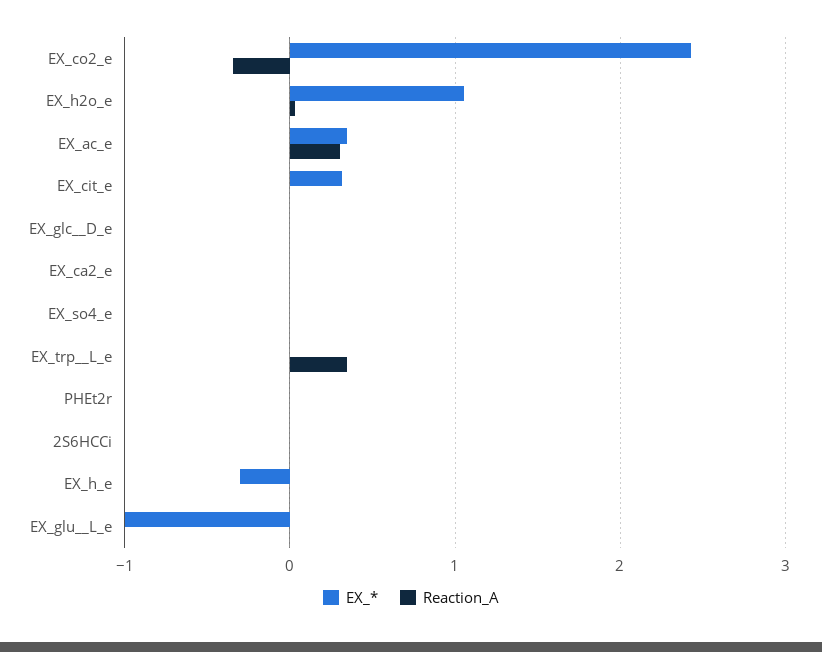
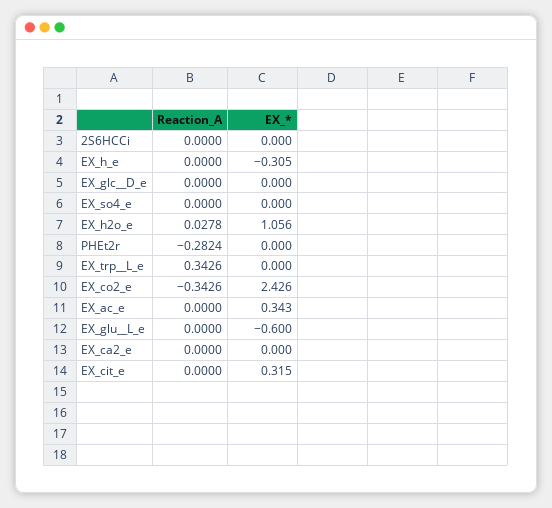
  {
    "EX_*": {
      "EX_co2_e": 2.426,
      "EX_h2o_e": 1.056,
      "EX_ac_e": 0.343,
      "EX_cit_e": 0.315,
      "EX_glc__D_e": 0,
      "EX_ca2_e": 0,
      "EX_so4_e": 0,
      "EX_trp__L_e": 0,
      "PHEt2r": 0,
      "2S6HCCi": 0,
      "EX_h_e": -0.305,
-     "EX_glu__L_e": -1
+     "EX_glu__L_e": -0.6
    },
    "Reaction_A": {
      "EX_co2_e": -0.3426,
      "EX_h2o_e": 0.0278,
-     "EX_ac_e": 0.3,
+     "EX_ac_e": 0,
      "EX_cit_e": 0,
      "EX_glc__D_e": 0,
      "EX_ca2_e": 0,
      "EX_so4_e": 0,
      "EX_trp__L_e": 0.3426,
-     "PHEt2r": 0,
+     "PHEt2r": -0.2824,
      "2S6HCCi": 0,
      "EX_h_e": 0,
      "EX_glu__L_e": 0
    }
  }

